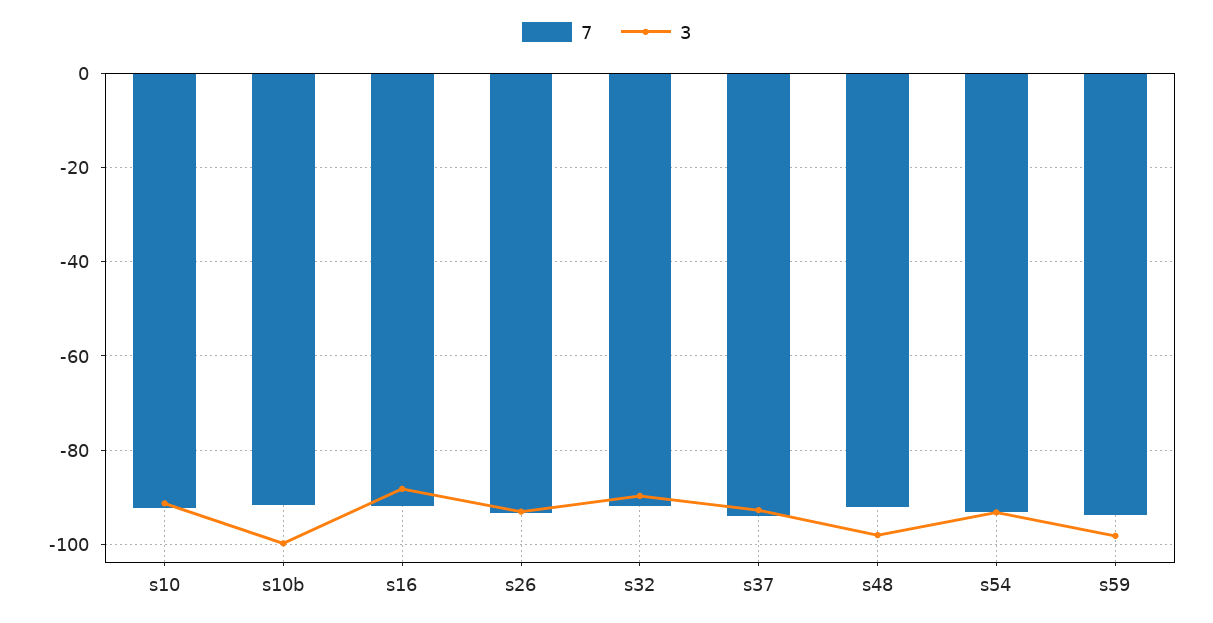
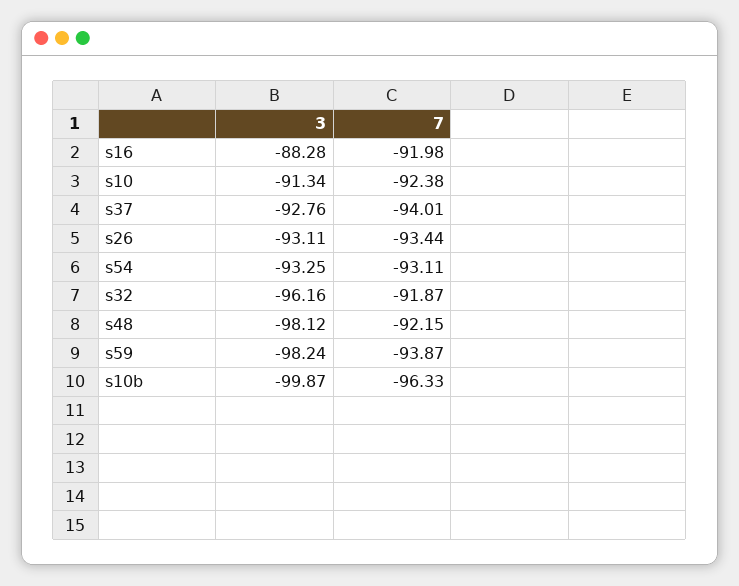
  {
    "7": {
      "s10": -92.38,
-     "s10b": -92,
+     "s10b": -96.33,
      "s16": -91.98,
      "s26": -93.44,
      "s32": -91.87,
      "s37": -94.01,
      "s48": -92.15,
      "s54": -93.11,
      "s59": -93.87
    },
    "3": {
      "s10": -91.34,
      "s10b": -99.87,
      "s16": -88.28,
      "s26": -93.11,
-     "s32": -90,
+     "s32": -96.16,
      "s37": -92.76,
      "s48": -98.12,
      "s54": -93.25,
      "s59": -98.24
    }
  }

